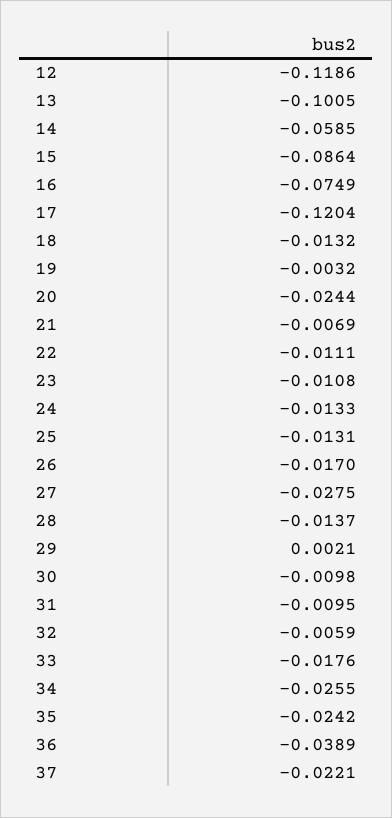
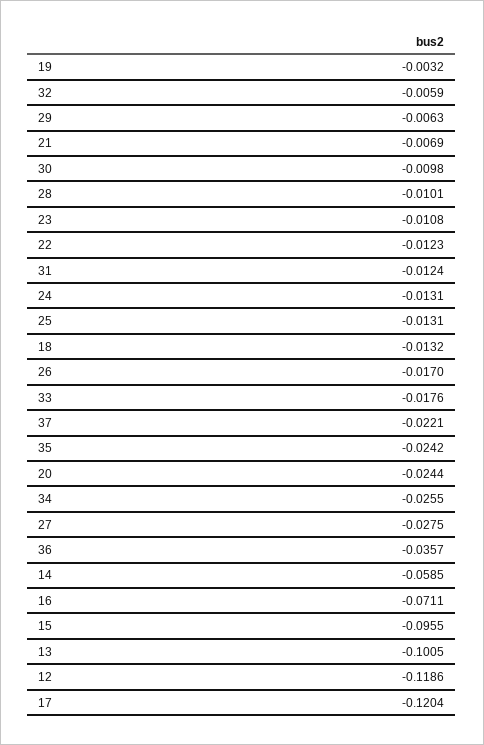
  {
    "12": -0.1186,
    "13": -0.1005,
    "14": -0.0585,
-   "15": -0.0864,
+   "15": -0.0955,
-   "16": -0.0749,
+   "16": -0.0711,
    "17": -0.1204,
    "18": -0.0132,
    "19": -0.0032,
    "20": -0.0244,
    "21": -0.0069,
-   "22": -0.0111,
+   "22": -0.0123,
    "23": -0.0108,
-   "24": -0.0133,
+   "24": -0.0131,
    "25": -0.0131,
    "26": -0.017,
    "27": -0.0275,
-   "28": -0.0137,
+   "28": -0.0101,
-   "29": 0.0021,
+   "29": -0.0063,
    "30": -0.0098,
-   "31": -0.0095,
+   "31": -0.0124,
    "32": -0.0059,
    "33": -0.0176,
    "34": -0.0255,
    "35": -0.0242,
-   "36": -0.0389,
+   "36": -0.0357,
    "37": -0.0221
  }

